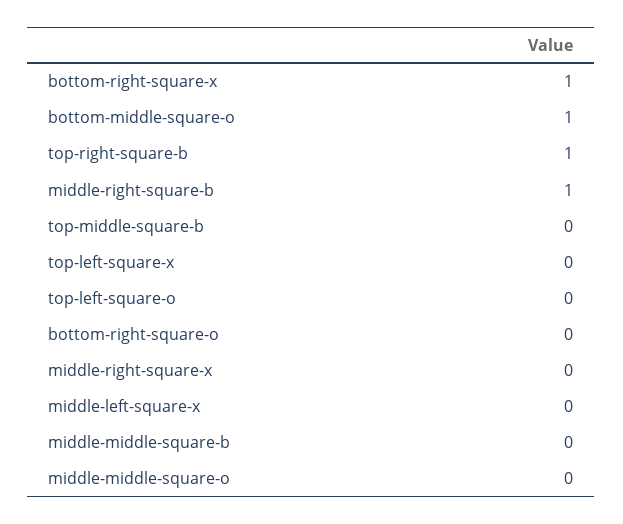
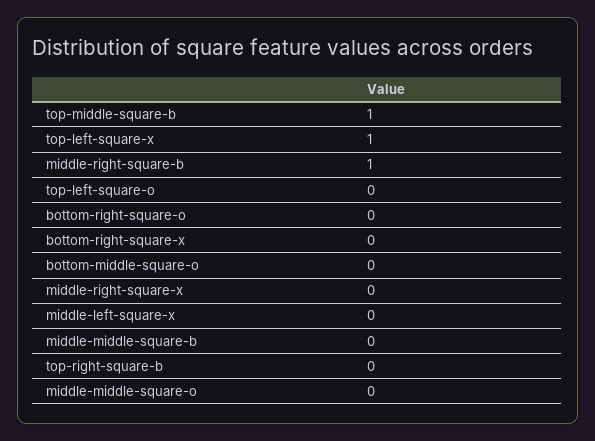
  {
-   "bottom-right-square-x": 1,
+   "bottom-right-square-x": 0,
-   "bottom-middle-square-o": 1,
+   "bottom-middle-square-o": 0,
-   "top-right-square-b": 1,
+   "top-right-square-b": 0,
    "middle-right-square-b": 1,
-   "top-middle-square-b": 0,
+   "top-middle-square-b": 1,
-   "top-left-square-x": 0,
+   "top-left-square-x": 1,
    "top-left-square-o": 0,
    "bottom-right-square-o": 0,
    "middle-right-square-x": 0,
    "middle-left-square-x": 0,
    "middle-middle-square-b": 0,
    "middle-middle-square-o": 0
  }

